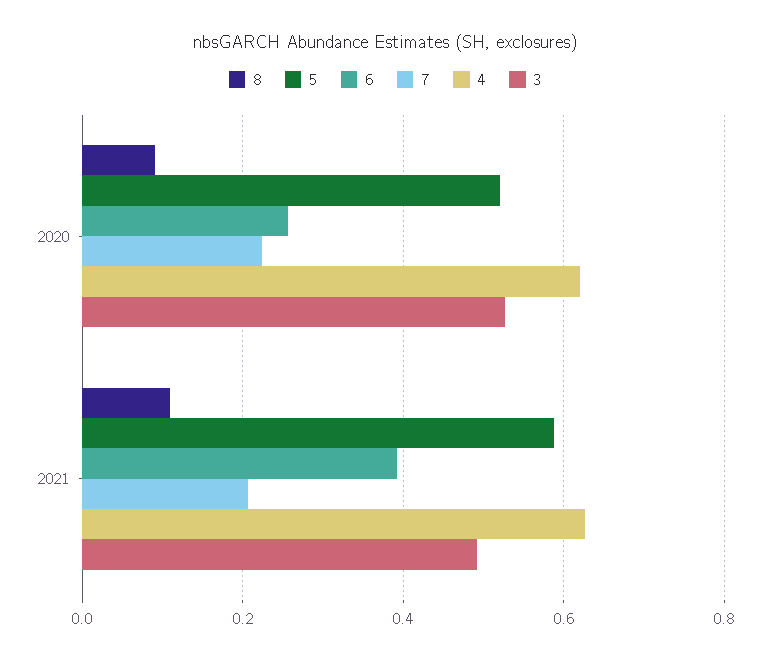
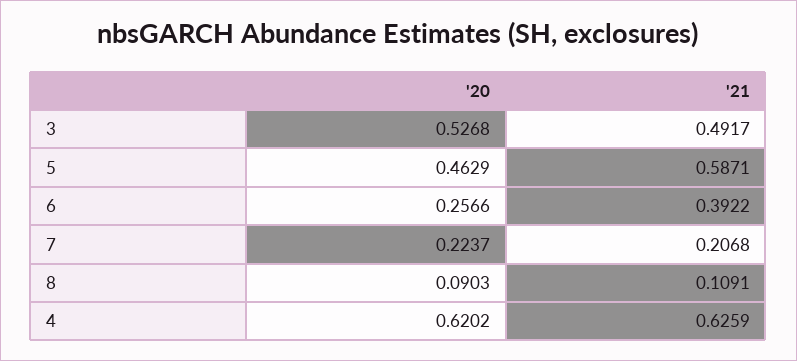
  {
    "8": {
      "2020": 0.0903,
      "2021": 0.1091
    },
    "5": {
-     "2020": 0.52,
+     "2020": 0.4629,
      "2021": 0.5871
    },
    "6": {
      "2020": 0.2566,
      "2021": 0.3922
    },
    "7": {
      "2020": 0.2237,
      "2021": 0.2068
    },
    "4": {
      "2020": 0.6202,
      "2021": 0.6259
    },
    "3": {
      "2020": 0.5268,
      "2021": 0.4917
    }
  }

